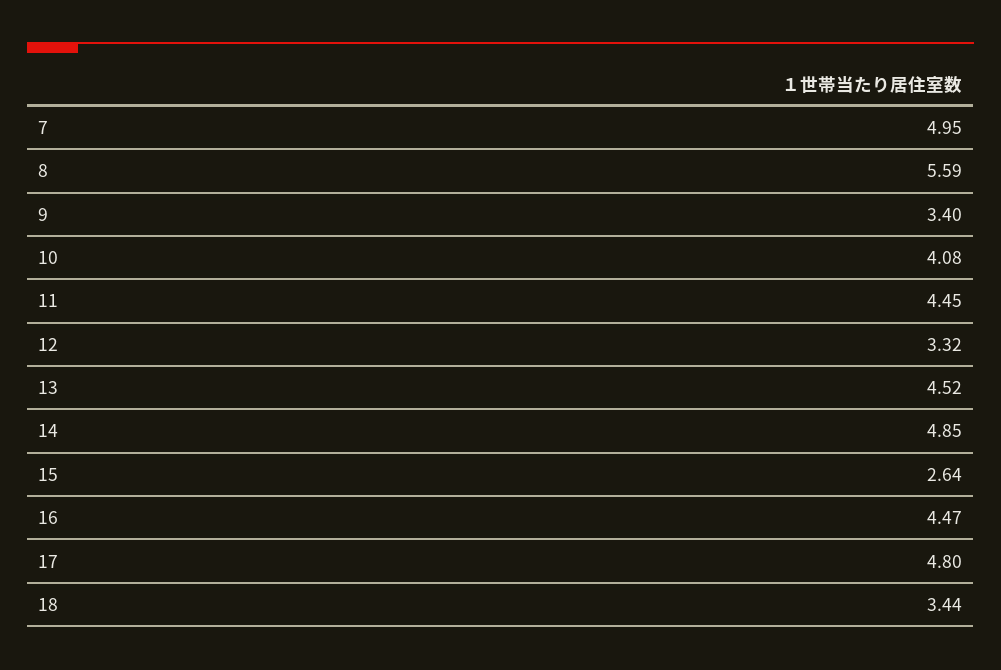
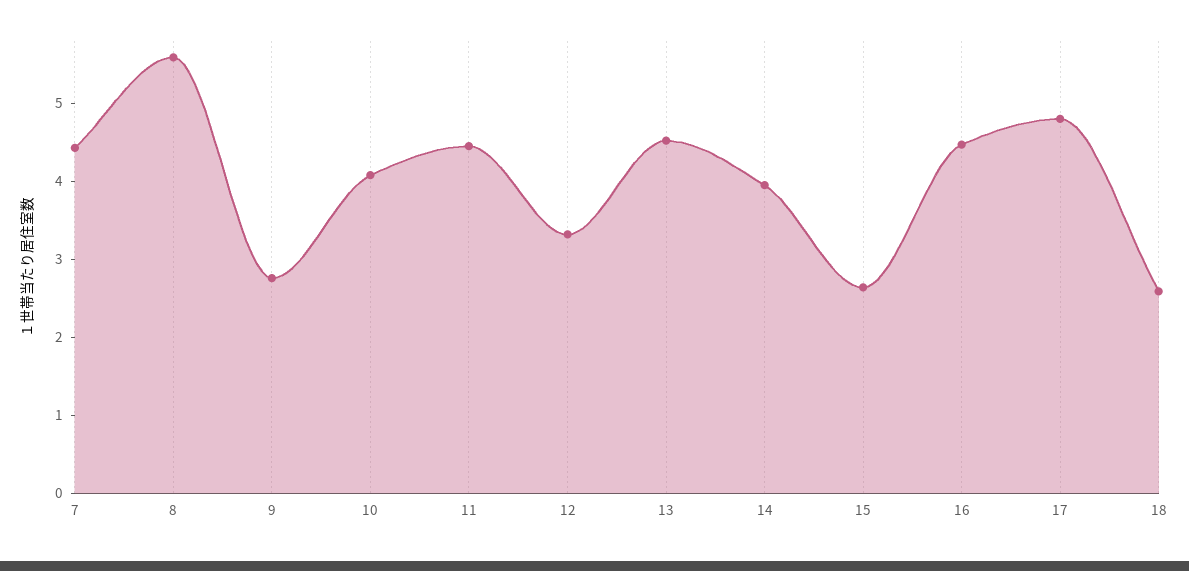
  {
-   "7": 4.95,
+   "7": 4.4,
    "8": 5.59,
-   "9": 3.4,
+   "9": 2.8,
    "10": 4.08,
    "11": 4.45,
    "12": 3.32,
    "13": 4.52,
-   "14": 4.85,
+   "14": 4,
    "15": 2.64,
    "16": 4.47,
    "17": 4.8,
-   "18": 3.44
+   "18": 2.6
  }

